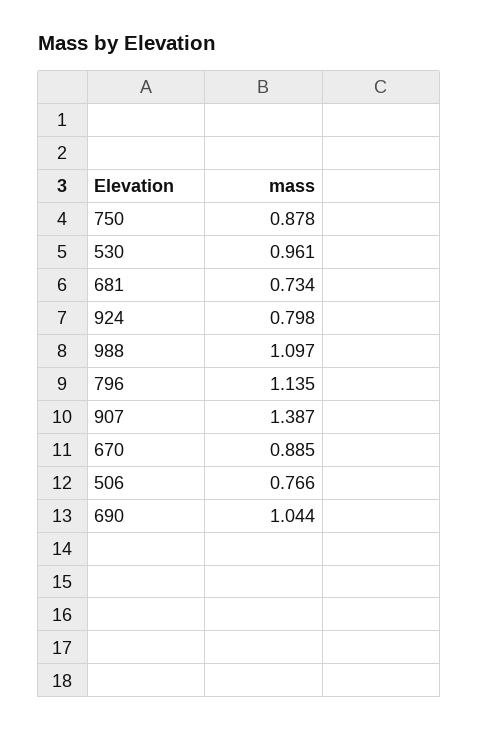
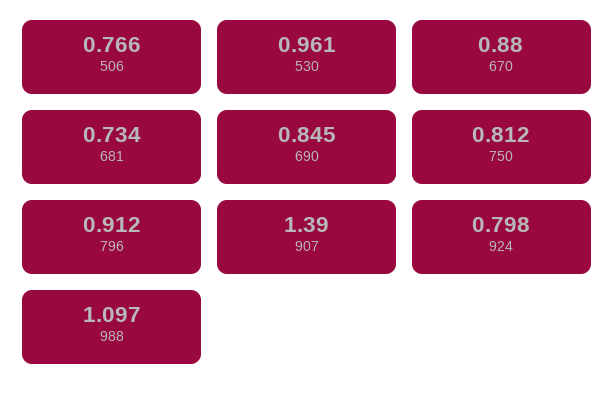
  {
-   "750": 0.878,
+   "750": 0.812,
    "530": 0.961,
    "681": 0.734,
    "924": 0.798,
    "988": 1.097,
-   "796": 1.135,
+   "796": 0.912,
-   "907": 1.387,
+   "907": 1.39,
-   "670": 0.885,
+   "670": 0.88,
    "506": 0.766,
-   "690": 1.044
+   "690": 0.845
  }

